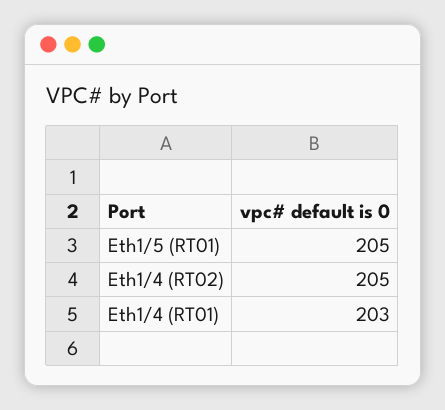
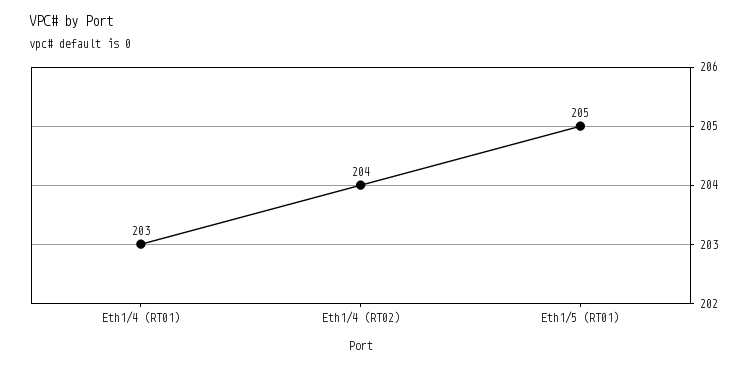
  {
    "Eth1/5 (RT01)": 205,
-   "Eth1/4 (RT02)": 205,
+   "Eth1/4 (RT02)": 204,
    "Eth1/4 (RT01)": 203
  }

